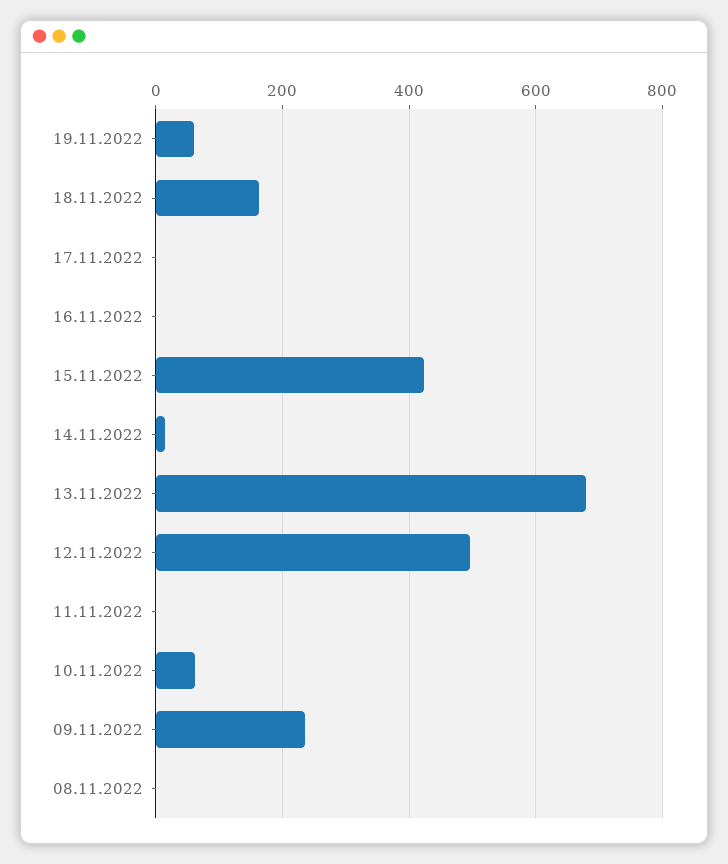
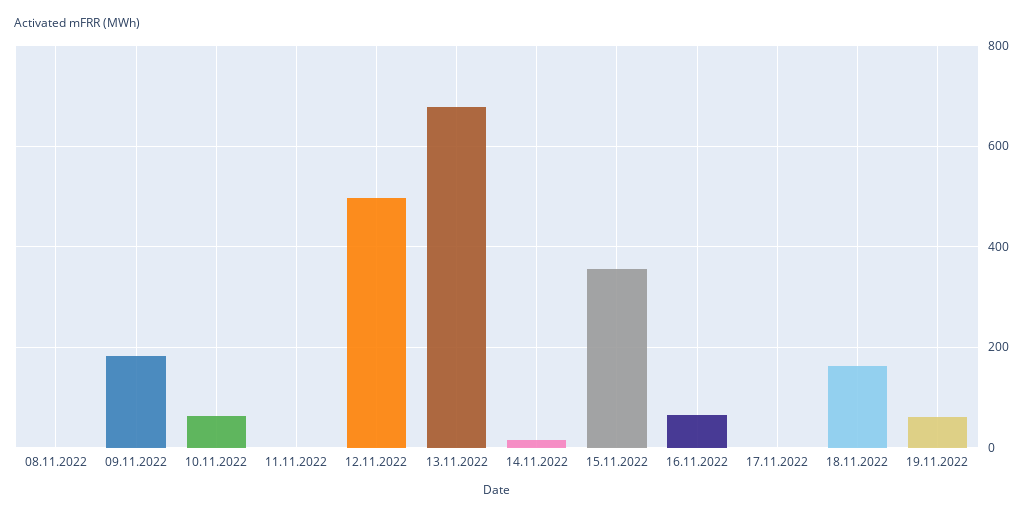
  {
    "19.11.2022": 60,
    "18.11.2022": 160,
    "17.11.2022": 0,
-   "16.11.2022": 0,
+   "16.11.2022": 60,
-   "15.11.2022": 420,
+   "15.11.2022": 360,
    "14.11.2022": 20,
    "13.11.2022": 680,
    "12.11.2022": 500,
    "11.11.2022": 0,
    "10.11.2022": 60,
-   "09.11.2022": 240,
+   "09.11.2022": 180,
    "08.11.2022": 0
  }

